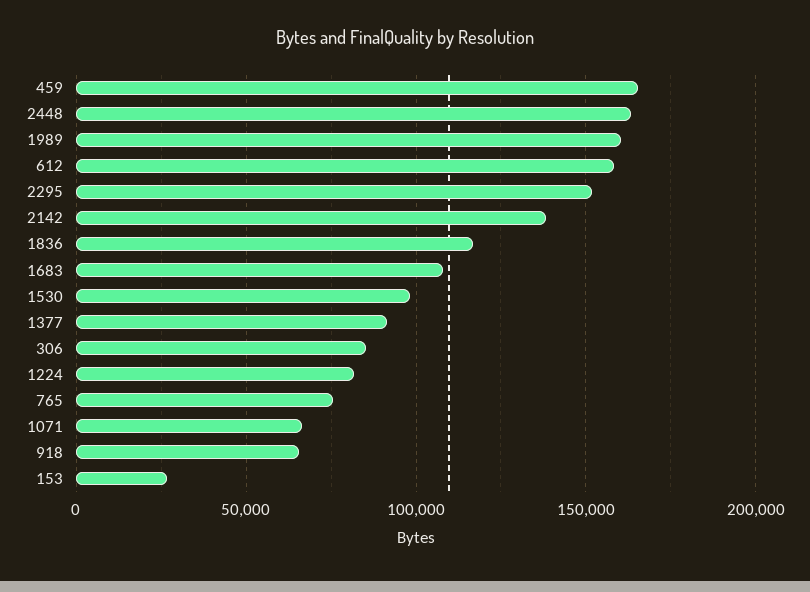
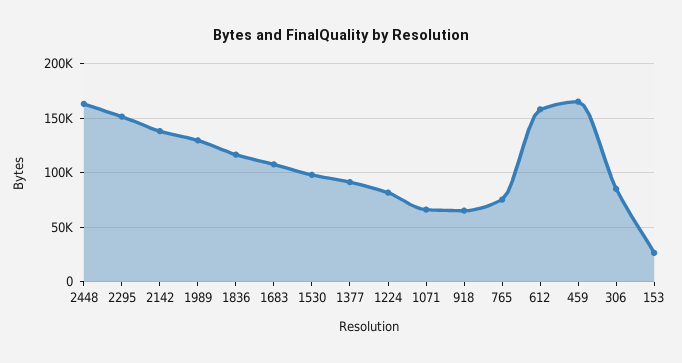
  {
    "459": 165000,
    "2448": 165000,
-   "1989": 160000,
+   "1989": 130000,
    "612": 160000,
    "2295": 150000,
    "2142": 140000,
    "1836": 115000,
    "1683": 110000,
    "1530": 100000,
    "1377": 90000,
    "306": 85000,
    "1224": 80000,
    "765": 75000,
    "1071": 65000,
    "918": 65000,
    "153": 25000
  }

